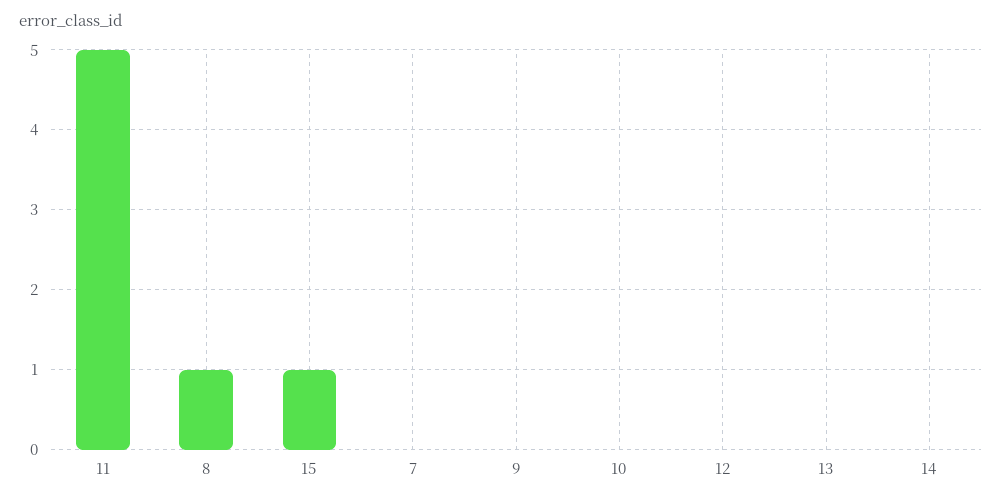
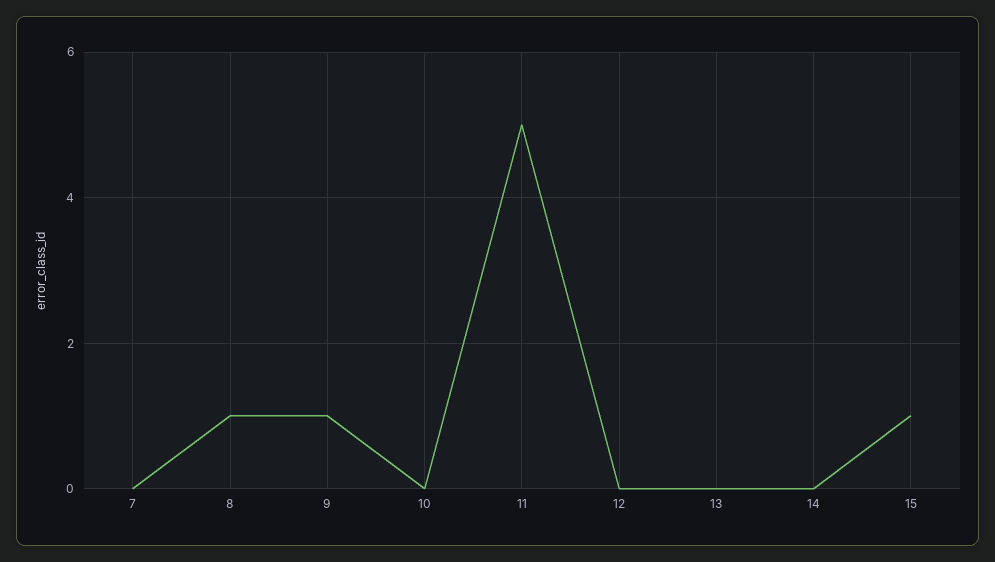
  {
    "11": 5,
    "8": 1,
    "15": 1,
    "7": 0,
-   "9": 0,
+   "9": 1,
    "10": 0,
    "12": 0,
    "13": 0,
    "14": 0
  }

